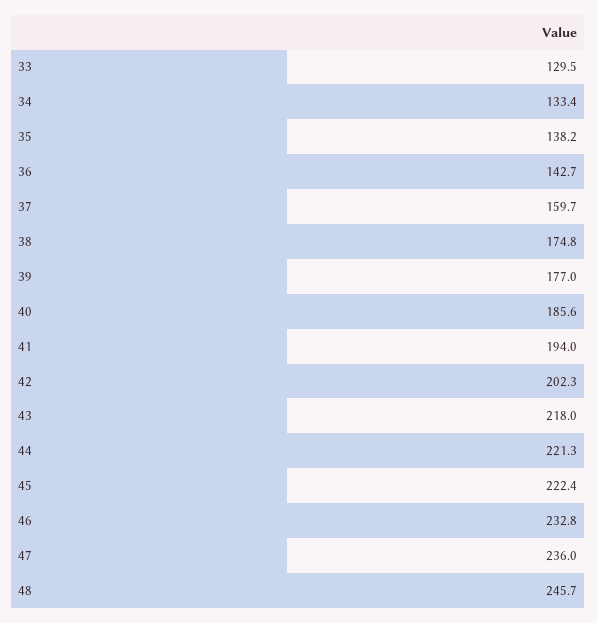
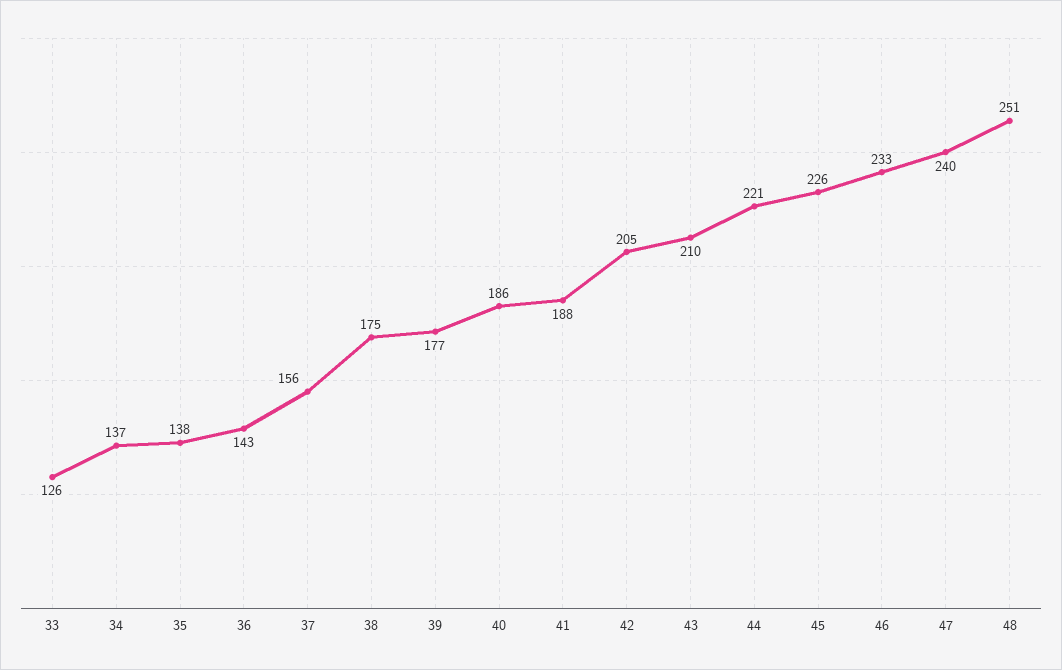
  {
-   "33": 129.5,
+   "33": 126,
-   "34": 133.4,
+   "34": 137,
    "35": 138.2,
    "36": 142.7,
-   "37": 159.7,
+   "37": 156,
    "38": 174.8,
    "39": 177,
    "40": 185.6,
-   "41": 194,
+   "41": 188,
-   "42": 202.3,
+   "42": 205,
-   "43": 218,
+   "43": 210,
    "44": 221.3,
-   "45": 222.4,
+   "45": 226,
    "46": 232.8,
-   "47": 236,
+   "47": 240,
-   "48": 245.7
+   "48": 251
  }

